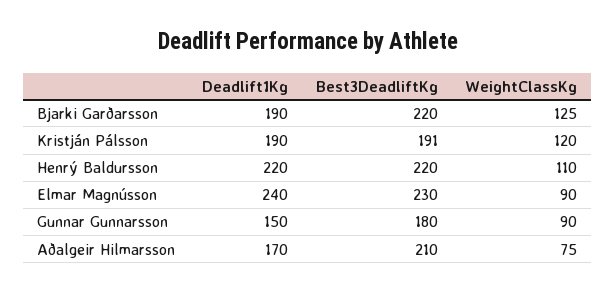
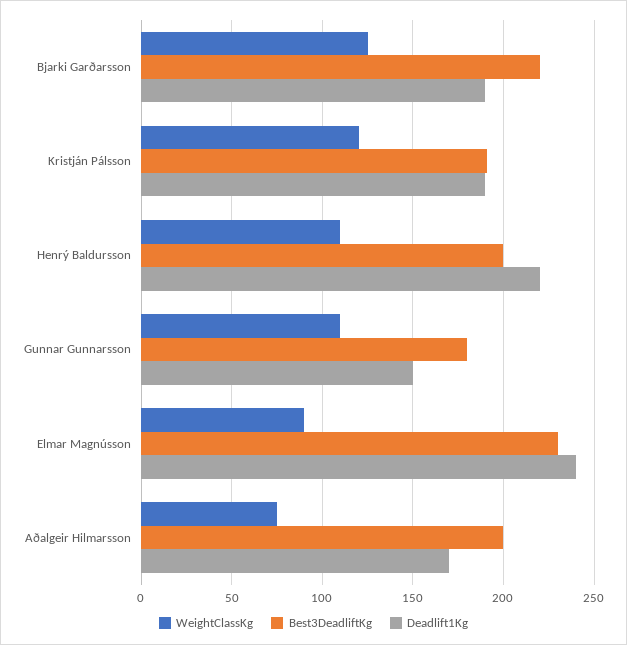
  {
    "Deadlift1Kg": {
      "Bjarki Garðarsson": 190,
      "Kristján Pálsson": 190,
      "Henrý Baldursson": 220,
      "Elmar Magnússon": 240,
      "Gunnar Gunnarsson": 150,
      "Aðalgeir Hilmarsson": 170
    },
    "Best3DeadliftKg": {
      "Bjarki Garðarsson": 220,
      "Kristján Pálsson": 191,
-     "Henrý Baldursson": 220,
+     "Henrý Baldursson": 200,
      "Elmar Magnússon": 230,
      "Gunnar Gunnarsson": 180,
-     "Aðalgeir Hilmarsson": 210
+     "Aðalgeir Hilmarsson": 200
    },
    "WeightClassKg": {
      "Bjarki Garðarsson": 125,
      "Kristján Pálsson": 120,
      "Henrý Baldursson": 110,
      "Elmar Magnússon": 90,
-     "Gunnar Gunnarsson": 90,
+     "Gunnar Gunnarsson": 110,
      "Aðalgeir Hilmarsson": 75
    }
  }

